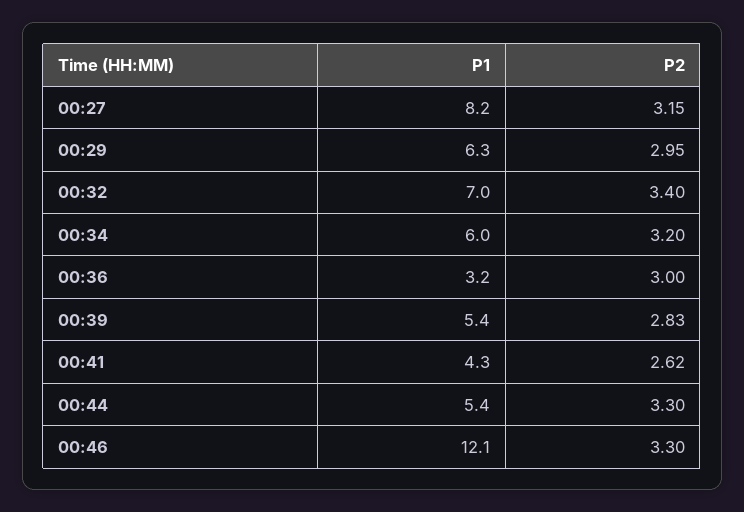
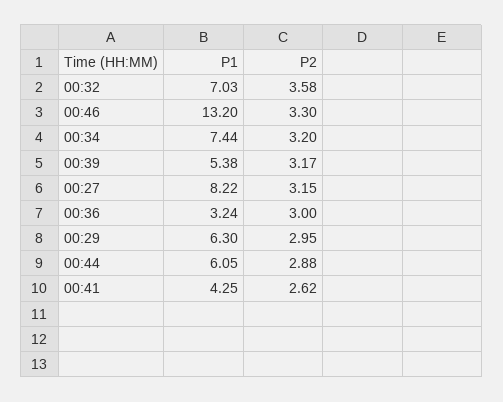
  {
    "P1": {
      "00:27": 8.22,
      "00:29": 6.3,
      "00:32": 7.03,
-     "00:34": 6,
+     "00:34": 7.44,
      "00:36": 3.24,
      "00:39": 5.38,
      "00:41": 4.25,
-     "00:44": 5.4,
+     "00:44": 6.05,
-     "00:46": 12.1
+     "00:46": 13.2
    },
    "P2": {
      "00:27": 3.15,
      "00:29": 2.95,
-     "00:32": 3.4,
+     "00:32": 3.58,
      "00:34": 3.2,
      "00:36": 3,
-     "00:39": 2.83,
+     "00:39": 3.17,
      "00:41": 2.62,
-     "00:44": 3.3,
+     "00:44": 2.88,
      "00:46": 3.3
    }
  }

